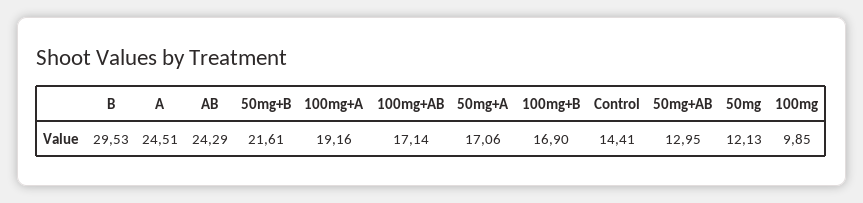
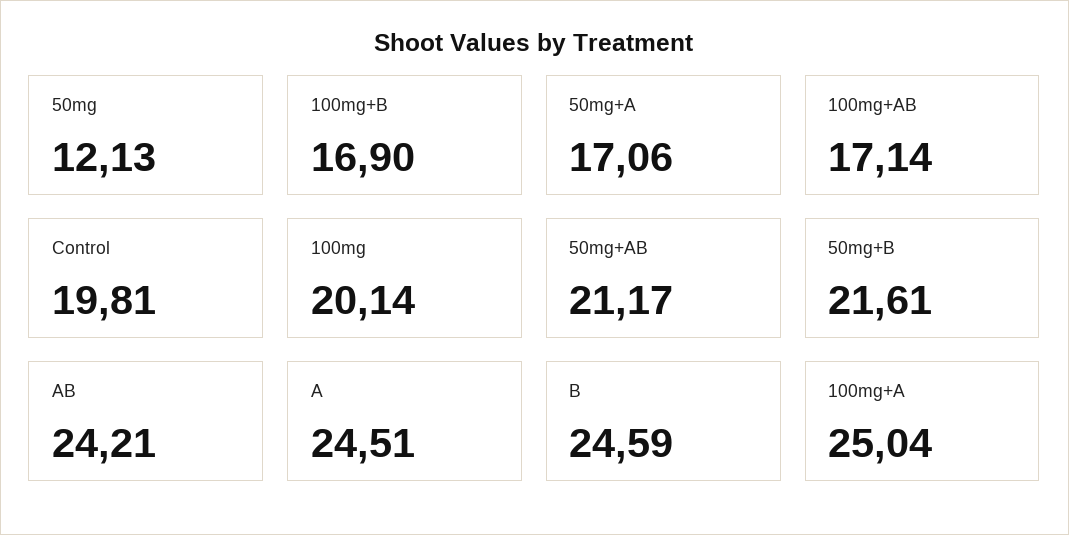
  {
-   "B": 29.53,
+   "B": 24.59,
    "A": 24.51,
-   "AB": 24.29,
+   "AB": 24.21,
    "50mg+B": 21.61,
-   "100mg+A": 19.16,
+   "100mg+A": 25.04,
    "100mg+AB": 17.14,
    "50mg+A": 17.06,
    "100mg+B": 16.9,
-   "Control": 14.41,
+   "Control": 19.81,
-   "50mg+AB": 12.95,
+   "50mg+AB": 21.17,
    "50mg": 12.13,
-   "100mg": 9.85
+   "100mg": 20.14
  }

